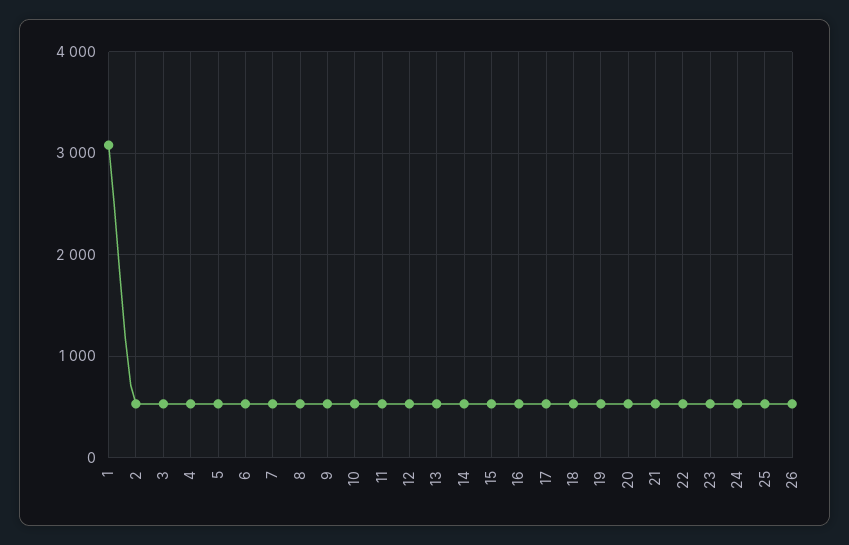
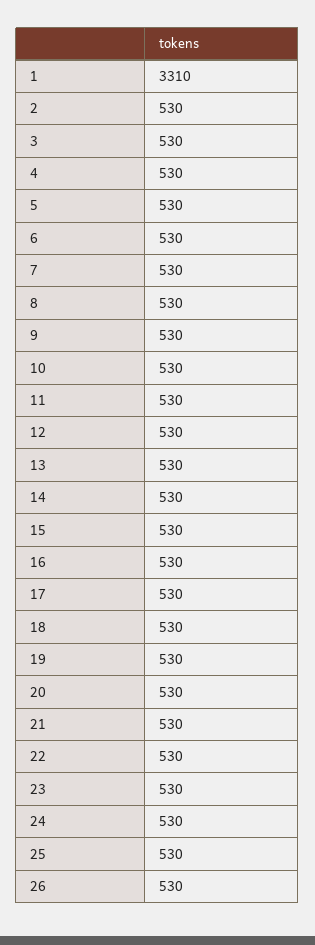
  {
-   "1": 3100,
+   "1": 3310,
    "2": 530,
    "3": 530,
    "4": 530,
    "5": 530,
    "6": 530,
    "7": 530,
    "8": 530,
    "9": 530,
    "10": 530,
    "11": 530,
    "12": 530,
    "13": 530,
    "14": 530,
    "15": 530,
    "16": 530,
    "17": 530,
    "18": 530,
    "19": 530,
    "20": 530,
    "21": 530,
    "22": 530,
    "23": 530,
    "24": 530,
    "25": 530,
    "26": 530
  }

